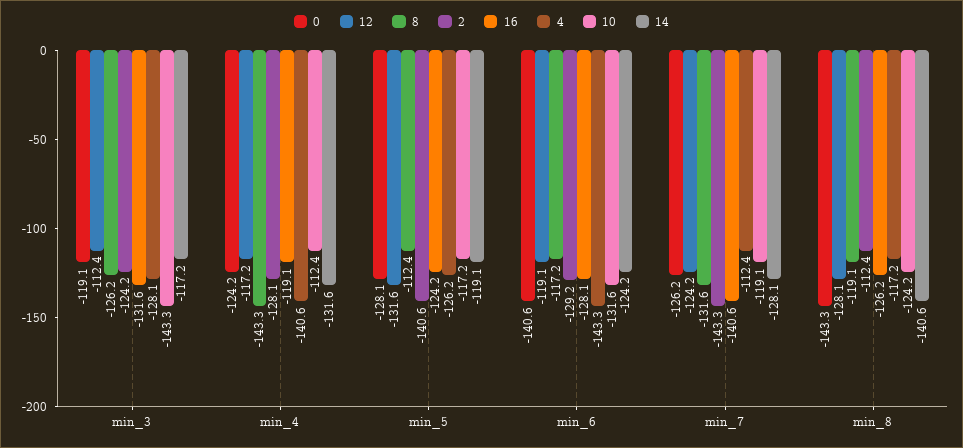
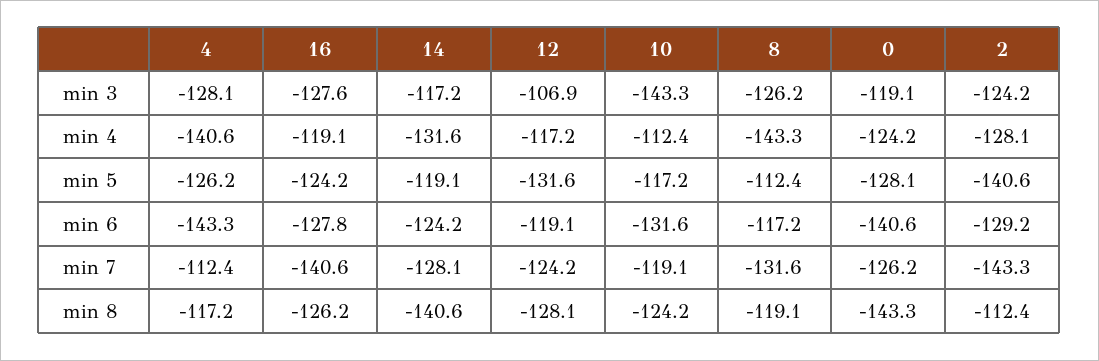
  {
    "0": {
      "min_3": -119.1,
      "min_4": -124.2,
      "min_5": -128.1,
      "min_6": -140.6,
      "min_7": -126.2,
      "min_8": -143.3
    },
    "12": {
-     "min_3": -112.4,
+     "min_3": -106.9,
      "min_4": -117.2,
      "min_5": -131.6,
      "min_6": -119.1,
      "min_7": -124.2,
      "min_8": -128.1
    },
    "8": {
      "min_3": -126.2,
      "min_4": -143.3,
      "min_5": -112.4,
      "min_6": -117.2,
      "min_7": -131.6,
      "min_8": -119.1
    },
    "2": {
      "min_3": -124.2,
      "min_4": -128.1,
      "min_5": -140.6,
      "min_6": -129.2,
      "min_7": -143.3,
      "min_8": -112.4
    },
    "16": {
-     "min_3": -131.6,
+     "min_3": -127.6,
      "min_4": -119.1,
      "min_5": -124.2,
-     "min_6": -128.1,
+     "min_6": -127.8,
      "min_7": -140.6,
      "min_8": -126.2
    },
    "4": {
      "min_3": -128.1,
      "min_4": -140.6,
      "min_5": -126.2,
      "min_6": -143.3,
      "min_7": -112.4,
      "min_8": -117.2
    },
    "10": {
      "min_3": -143.3,
      "min_4": -112.4,
      "min_5": -117.2,
      "min_6": -131.6,
      "min_7": -119.1,
      "min_8": -124.2
    },
    "14": {
      "min_3": -117.2,
      "min_4": -131.6,
      "min_5": -119.1,
      "min_6": -124.2,
      "min_7": -128.1,
      "min_8": -140.6
    }
  }

